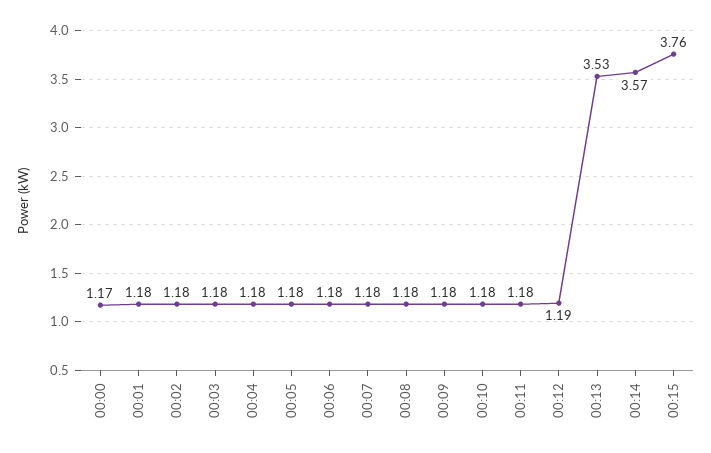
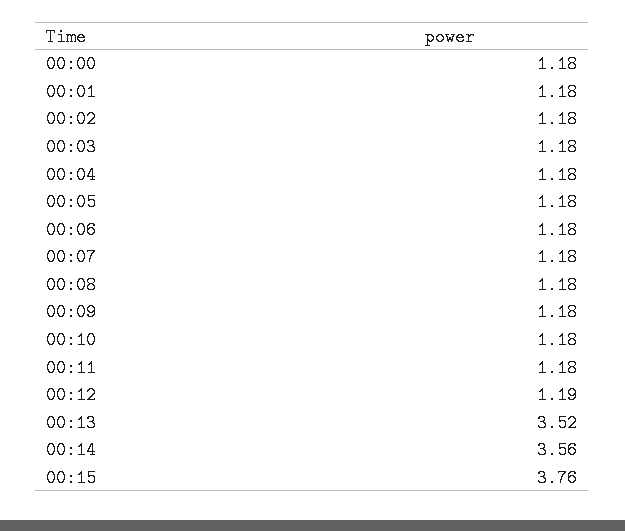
  {
-   "00:00": 1.17,
+   "00:00": 1.18,
    "00:01": 1.18,
    "00:02": 1.18,
    "00:03": 1.18,
    "00:04": 1.18,
    "00:05": 1.18,
    "00:06": 1.18,
    "00:07": 1.18,
    "00:08": 1.18,
    "00:09": 1.18,
    "00:10": 1.18,
    "00:11": 1.18,
    "00:12": 1.19,
-   "00:13": 3.53,
+   "00:13": 3.52,
-   "00:14": 3.57,
+   "00:14": 3.56,
    "00:15": 3.76
  }

